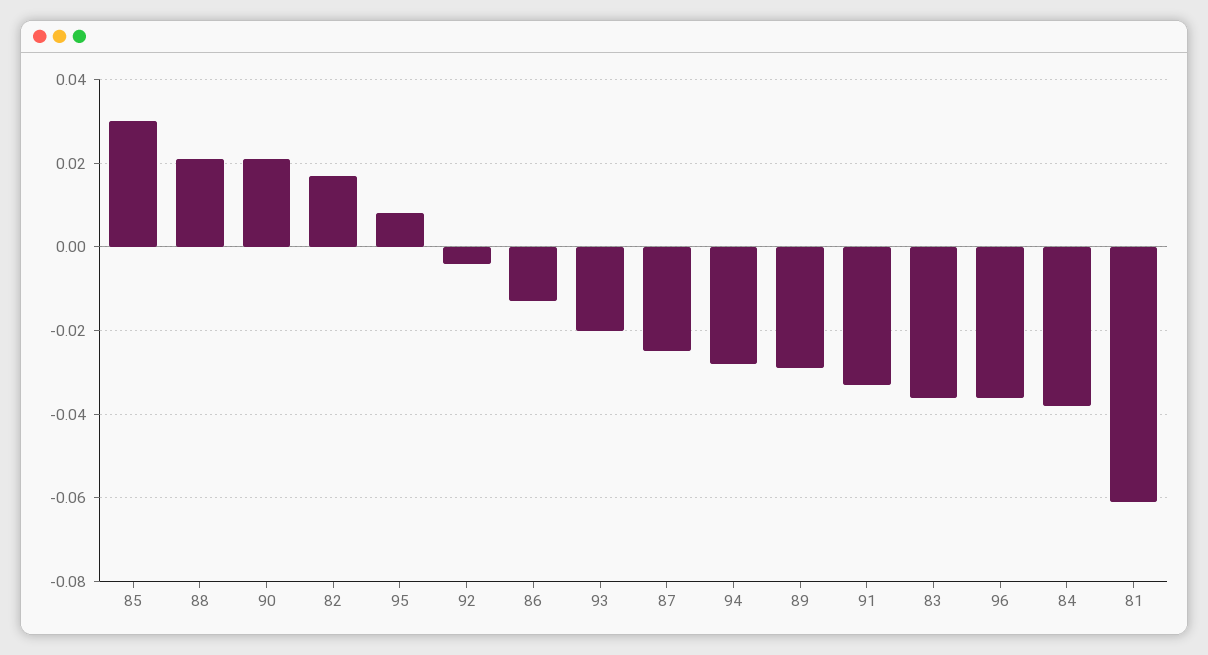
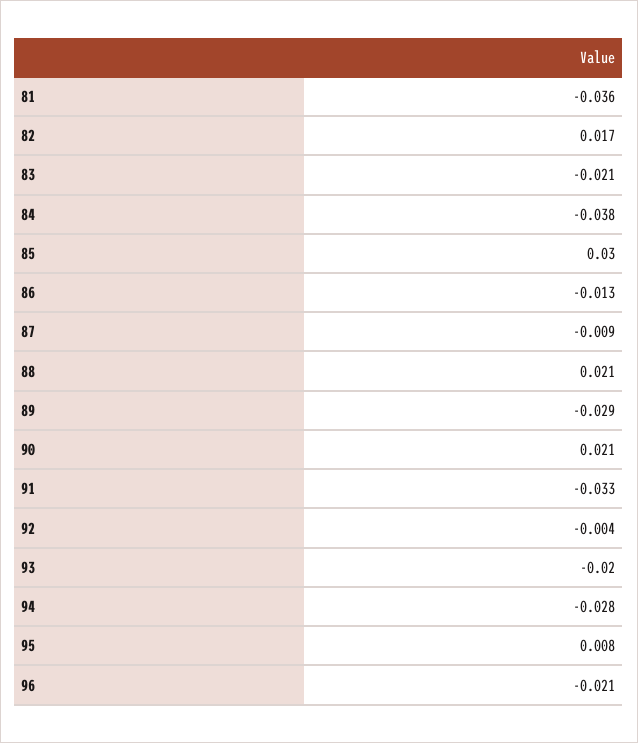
  {
    "85": 0.03,
    "88": 0.021,
    "90": 0.021,
    "82": 0.017,
    "95": 0.008,
    "92": -0.004,
    "86": -0.013,
    "93": -0.02,
-   "87": -0.025,
+   "87": -0.009,
    "94": -0.028,
    "89": -0.029,
    "91": -0.033,
-   "83": -0.035,
+   "83": -0.021,
-   "96": -0.035,
+   "96": -0.021,
    "84": -0.038,
-   "81": -0.06
+   "81": -0.036
  }

